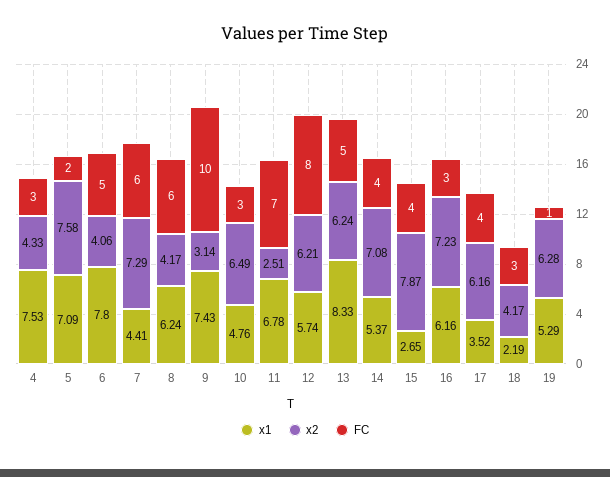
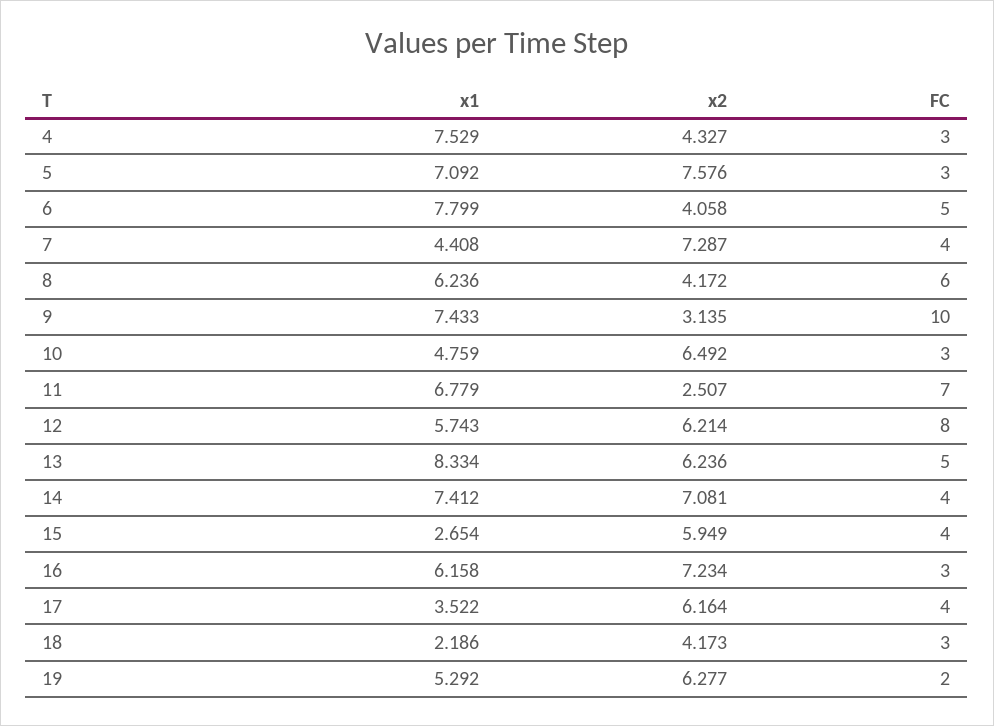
  {
    "x1": {
      "4": 7.529,
      "5": 7.092,
      "6": 7.799,
      "7": 4.408,
      "8": 6.236,
      "9": 7.433,
      "10": 4.759,
      "11": 6.779,
      "12": 5.743,
      "13": 8.334,
-     "14": 5.37,
+     "14": 7.412,
      "15": 2.654,
      "16": 6.158,
      "17": 3.522,
      "18": 2.186,
      "19": 5.292
    },
    "x2": {
      "4": 4.327,
      "5": 7.576,
      "6": 4.058,
      "7": 7.287,
      "8": 4.172,
      "9": 3.135,
      "10": 6.492,
      "11": 2.507,
      "12": 6.214,
      "13": 6.236,
      "14": 7.081,
-     "15": 7.87,
+     "15": 5.949,
      "16": 7.234,
      "17": 6.164,
      "18": 4.173,
      "19": 6.277
    },
    "FC": {
      "4": 3,
-     "5": 2,
+     "5": 3,
      "6": 5,
-     "7": 6,
+     "7": 4,
      "8": 6,
      "9": 10,
      "10": 3,
      "11": 7,
      "12": 8,
      "13": 5,
      "14": 4,
      "15": 4,
      "16": 3,
      "17": 4,
      "18": 3,
-     "19": 1
+     "19": 2
    }
  }

